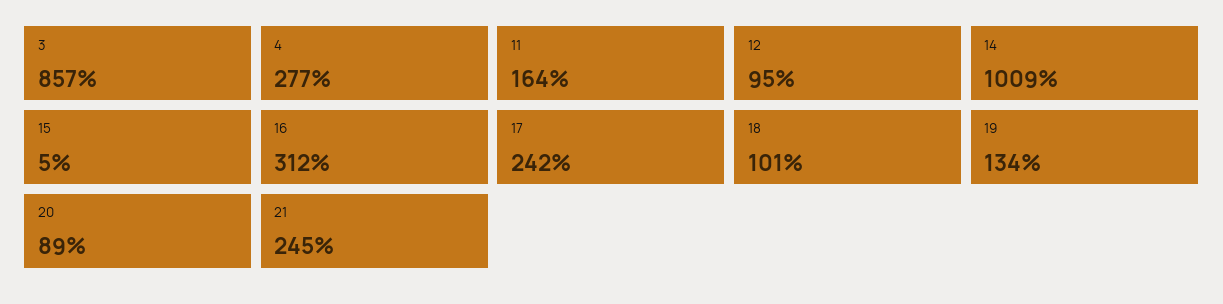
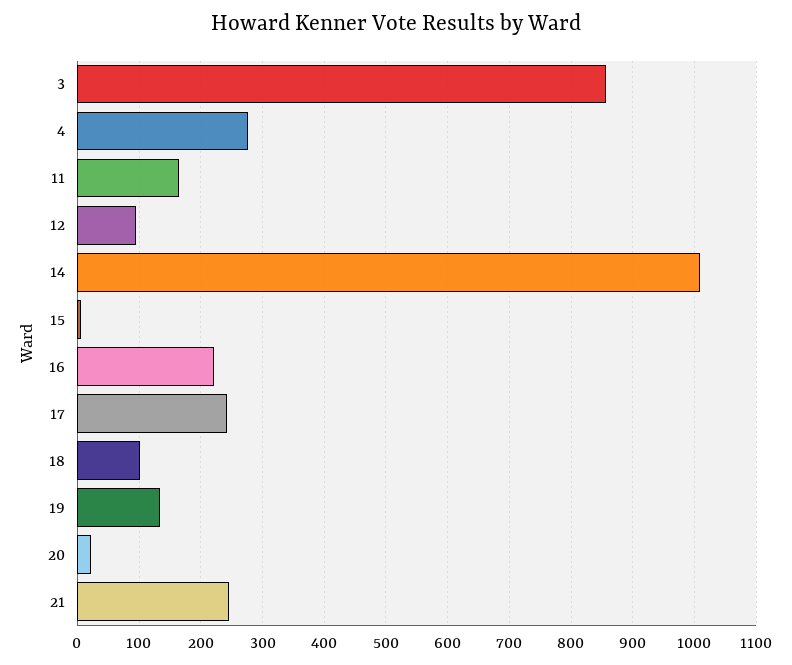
  {
    "3": 857,
    "4": 277,
    "11": 164,
    "12": 95,
    "14": 1009,
    "15": 5,
-   "16": 312,
+   "16": 220,
    "17": 242,
    "18": 101,
    "19": 134,
-   "20": 89,
+   "20": 20,
    "21": 245
  }

